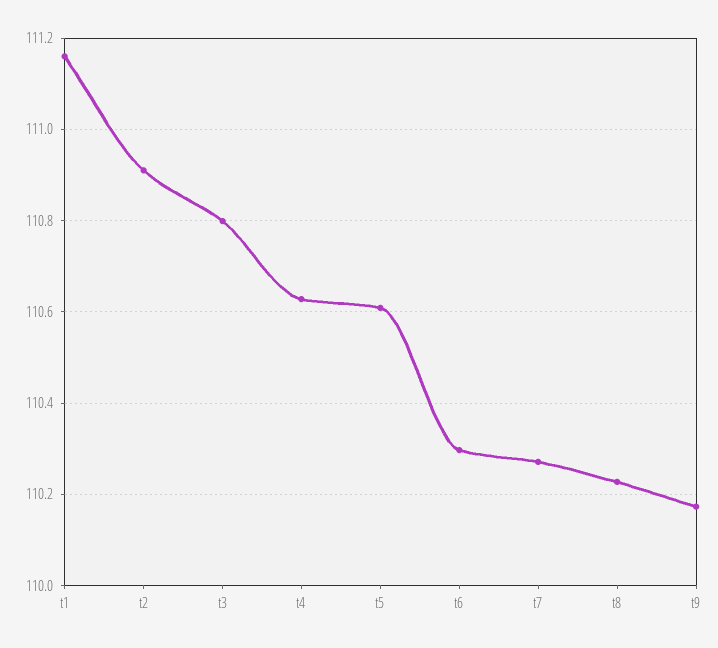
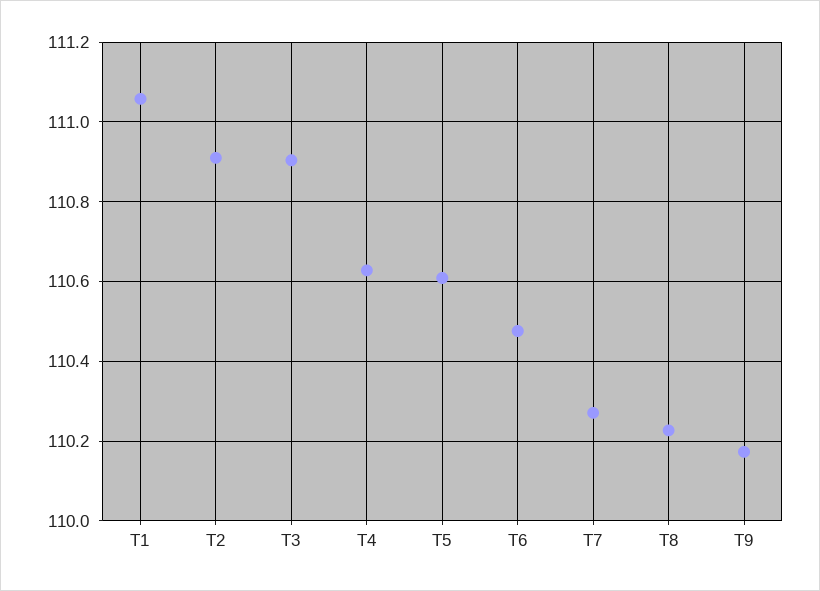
  {
-   "t1": 111.16,
+   "t1": 111.06,
    "t2": 110.92,
-   "t3": 110.8,
+   "t3": 110.9,
    "t4": 110.62,
    "t5": 110.6,
-   "t6": 110.3,
+   "t6": 110.48,
    "t7": 110.28,
    "t8": 110.22,
    "t9": 110.18
  }

